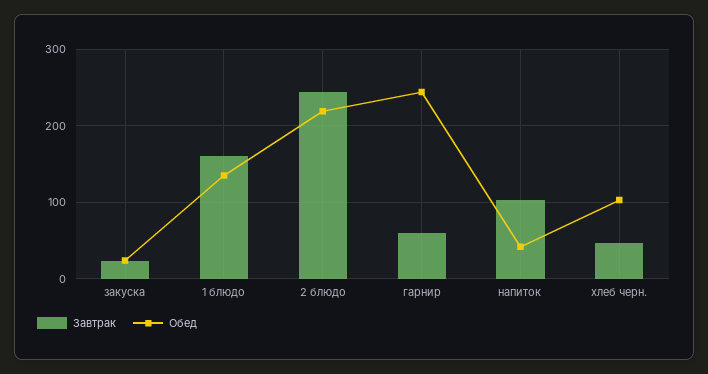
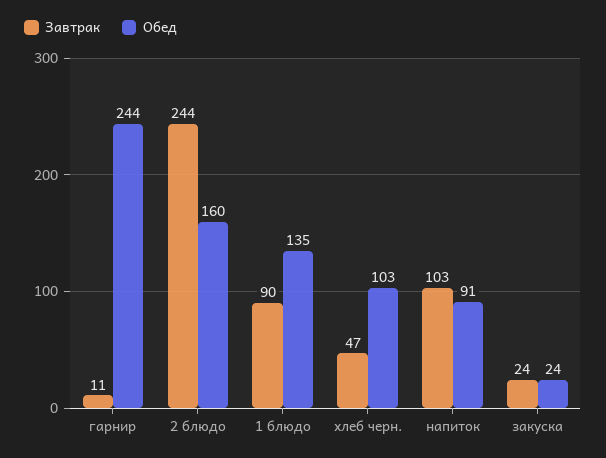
  {
    "Завтрак": {
      "закуска": 24,
-     "1 блюдо": 160,
+     "1 блюдо": 90,
      "2 блюдо": 244,
-     "гарнир": 60,
+     "гарнир": 11,
      "напиток": 103,
      "хлеб черн.": 47
    },
    "Обед": {
      "закуска": 24,
      "1 блюдо": 135,
-     "2 блюдо": 220,
+     "2 блюдо": 160,
      "гарнир": 244,
-     "напиток": 40,
+     "напиток": 91,
      "хлеб черн.": 103
    }
  }

